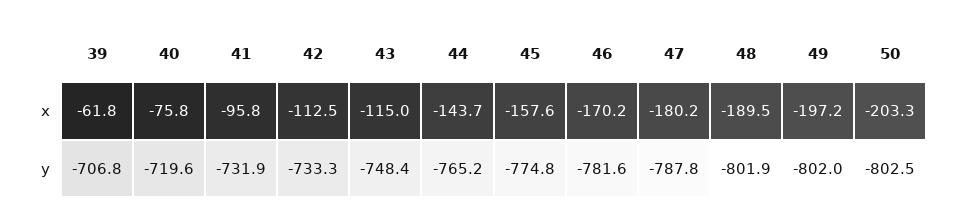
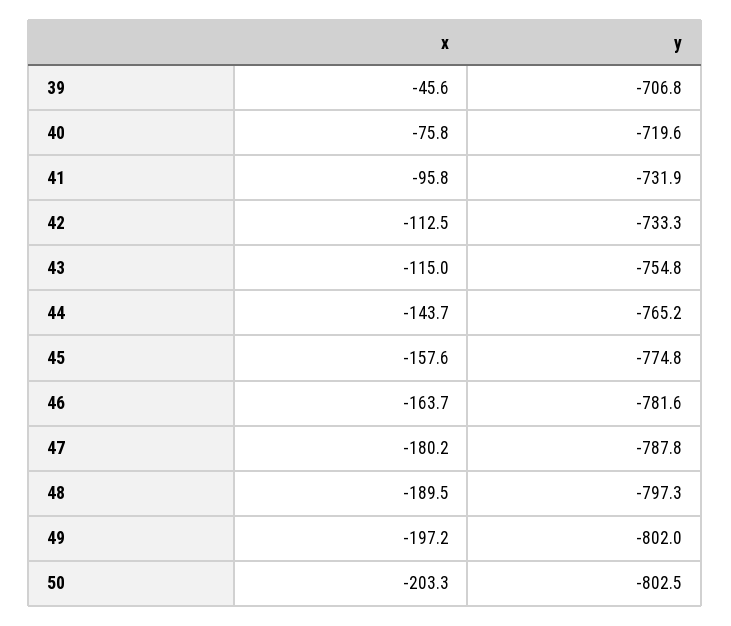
  {
    "39": {
-     "x": -61.8,
+     "x": -45.6,
      "y": -706.8
    },
    "40": {
      "x": -75.8,
      "y": -719.6
    },
    "41": {
      "x": -95.8,
      "y": -731.9
    },
    "42": {
      "x": -112.5,
      "y": -733.3
    },
    "43": {
      "x": -115,
-     "y": -748.4
+     "y": -754.8
    },
    "44": {
      "x": -143.7,
      "y": -765.2
    },
    "45": {
      "x": -157.6,
      "y": -774.8
    },
    "46": {
-     "x": -170.2,
+     "x": -163.7,
      "y": -781.6
    },
    "47": {
      "x": -180.2,
      "y": -787.8
    },
    "48": {
      "x": -189.5,
-     "y": -801.9
+     "y": -797.3
    },
    "49": {
      "x": -197.2,
      "y": -802
    },
    "50": {
      "x": -203.3,
      "y": -802.5
    }
  }

